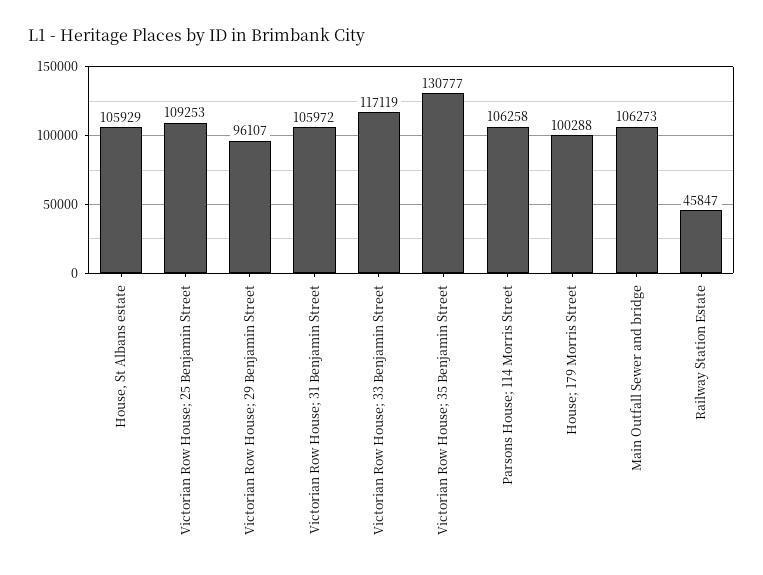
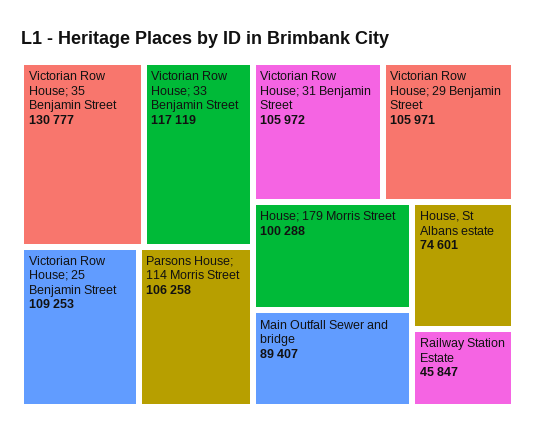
  {
-   "House, St Albans estate": 105929,
+   "House, St Albans estate": 74601,
    "Victorian Row House; 25 Benjamin Street": 109253,
-   "Victorian Row House; 29 Benjamin Street": 96107,
+   "Victorian Row House; 29 Benjamin Street": 105971,
    "Victorian Row House; 31 Benjamin Street": 105972,
    "Victorian Row House; 33 Benjamin Street": 117119,
    "Victorian Row House; 35 Benjamin Street": 130777,
    "Parsons House; 114 Morris Street": 106258,
    "House; 179 Morris Street": 100288,
-   "Main Outfall Sewer and bridge": 106273,
+   "Main Outfall Sewer and bridge": 89407,
    "Railway Station Estate": 45847
  }

